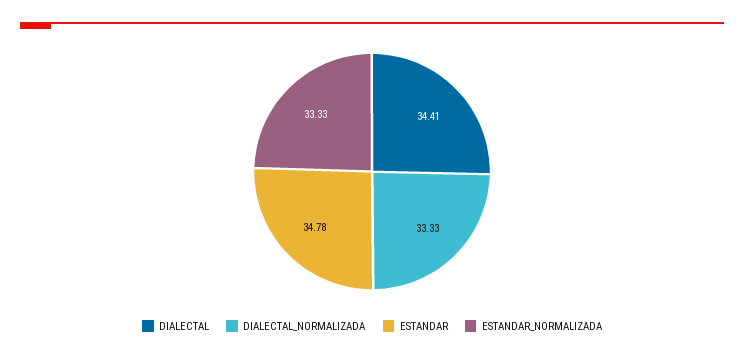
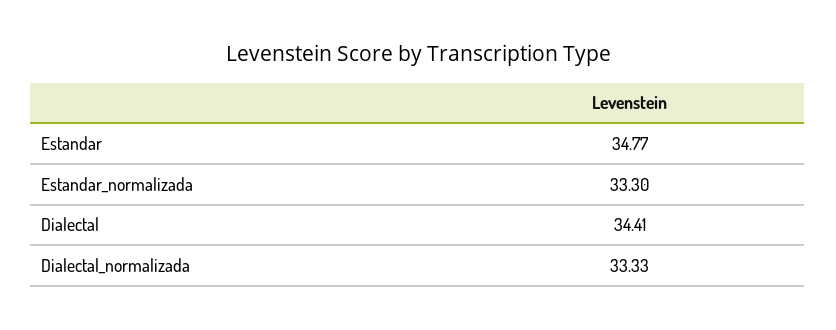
  {
    "DIALECTAL": 34.41,
    "DIALECTAL_NORMALIZADA": 33.33,
-   "ESTANDAR": 34.78,
+   "ESTANDAR": 34.77,
-   "ESTANDAR_NORMALIZADA": 33.33
+   "ESTANDAR_NORMALIZADA": 33.3
  }

